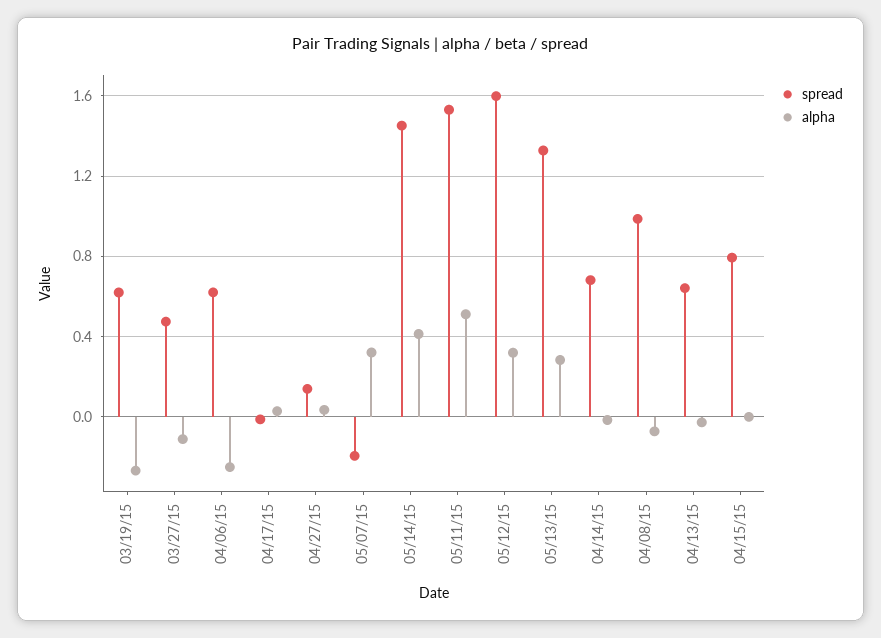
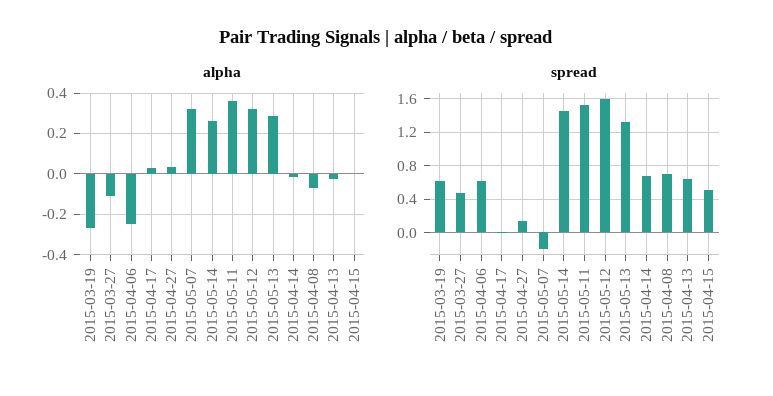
  {
    "spread": {
      "03/19/15": 0.6,
      "03/27/15": 0.5,
      "04/06/15": 0.6,
      "04/17/15": 0,
      "04/27/15": 0.15,
      "05/07/15": -0.2,
      "05/14/15": 1.45,
      "05/11/15": 1.55,
      "05/12/15": 1.6,
      "05/13/15": 1.35,
      "04/14/15": 0.7,
-     "04/08/15": 1,
+     "04/08/15": 0.7,
      "04/13/15": 0.65,
-     "04/15/15": 0.8
+     "04/15/15": 0.5
    },
    "alpha": {
      "03/19/15": -0.25,
      "03/27/15": -0.1,
      "04/06/15": -0.25,
      "04/17/15": 0.05,
      "04/27/15": 0.05,
      "05/07/15": 0.3,
-     "05/14/15": 0.4,
+     "05/14/15": 0.25,
-     "05/11/15": 0.5,
+     "05/11/15": 0.35,
      "05/12/15": 0.3,
      "05/13/15": 0.3,
      "04/14/15": 0,
      "04/08/15": -0.05,
      "04/13/15": -0.05,
      "04/15/15": 0
    }
  }

